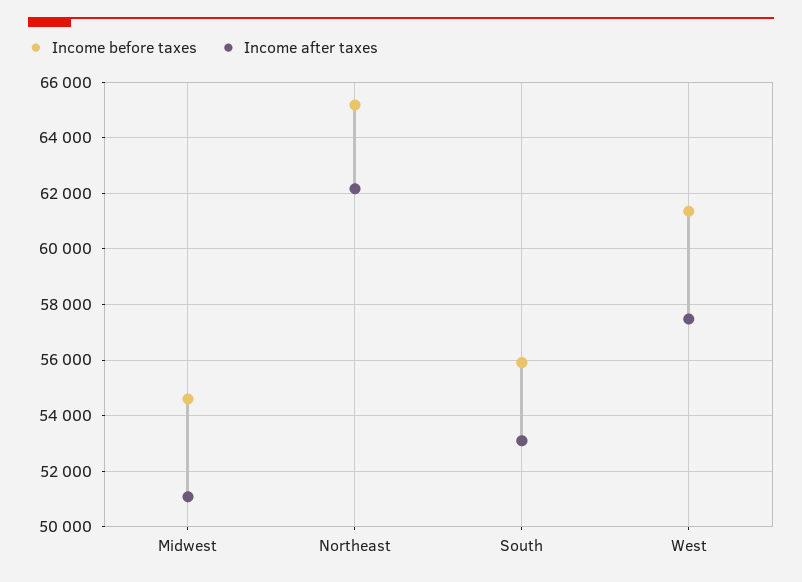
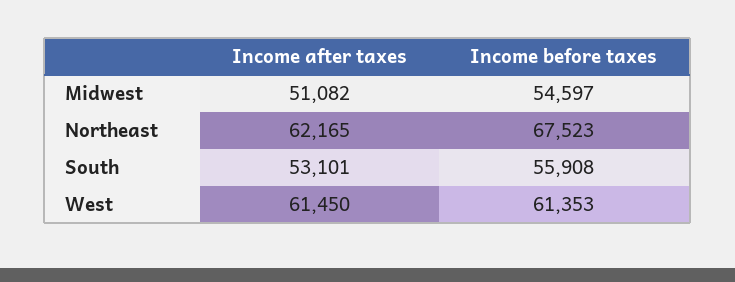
  {
    "Income before taxes": {
      "Midwest": 54597,
-     "Northeast": 65250,
+     "Northeast": 67523,
      "South": 55908,
      "West": 61353
    },
    "Income after taxes": {
      "Midwest": 51082,
      "Northeast": 62165,
      "South": 53101,
-     "West": 57500
+     "West": 61450
    }
  }

